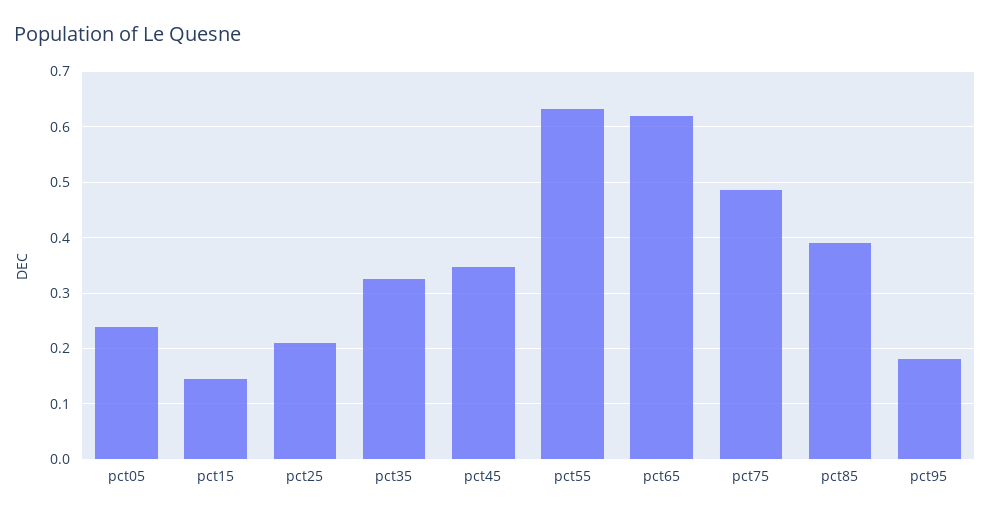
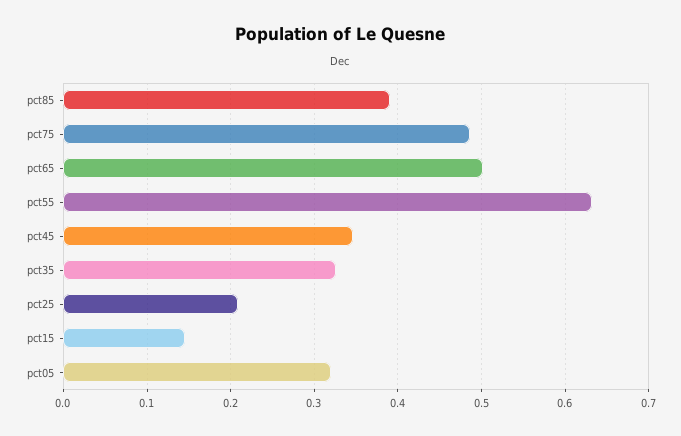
  {
-   "pct05": 0.24,
+   "pct05": 0.32,
    "pct15": 0.14,
    "pct25": 0.21,
    "pct35": 0.33,
    "pct45": 0.35,
    "pct55": 0.63,
-   "pct65": 0.62,
+   "pct65": 0.5,
    "pct75": 0.49,
-   "pct85": 0.39,
+   "pct85": 0.39
-   "pct95": 0.18
  }

